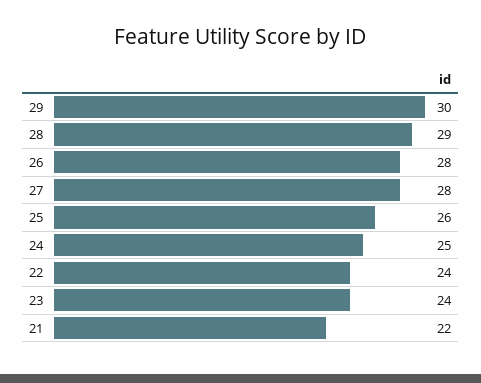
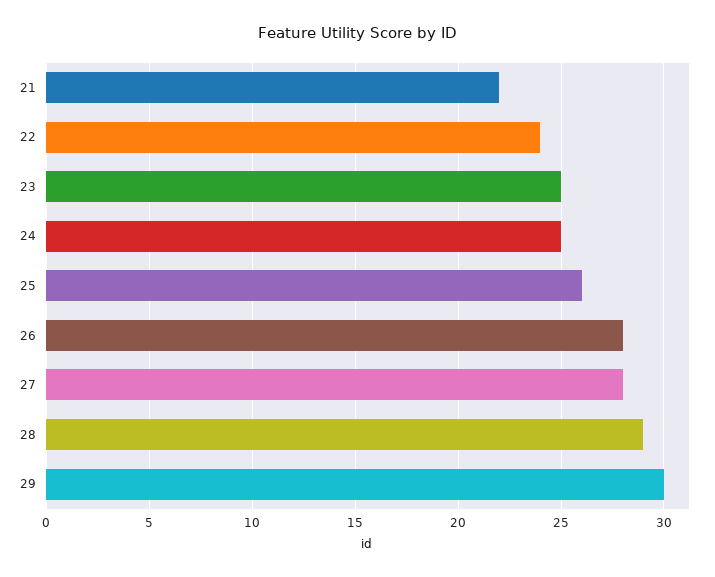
  {
    "29": 30,
    "28": 29,
    "26": 28,
    "27": 28,
    "25": 26,
    "24": 25,
    "22": 24,
-   "23": 24,
+   "23": 25,
    "21": 22
  }

